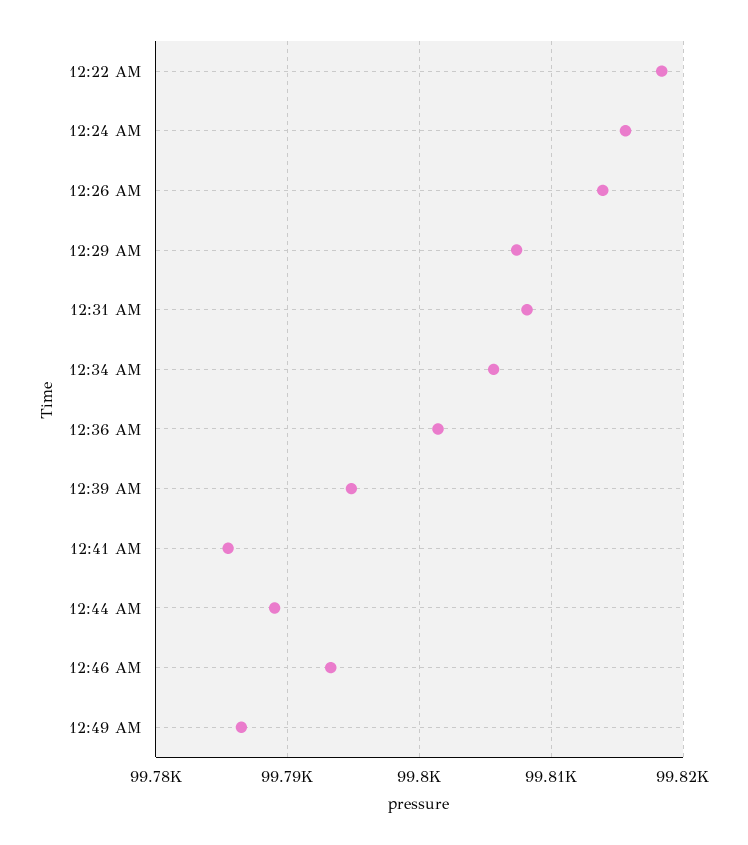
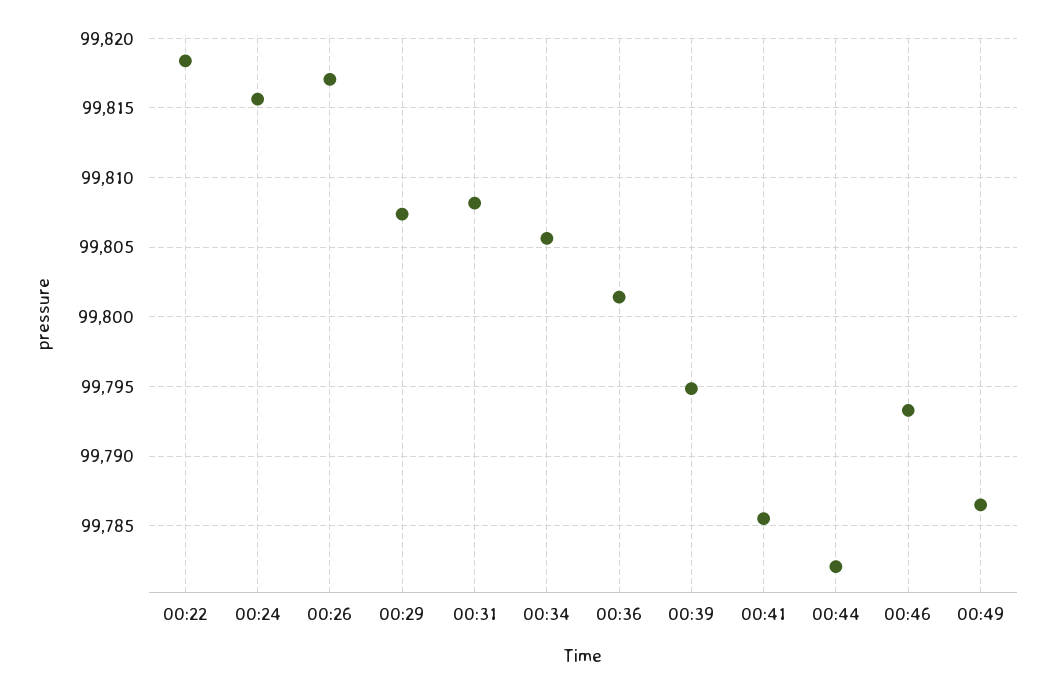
  {
    "12:22 AM": 99818.5,
    "12:24 AM": 99815.5,
-   "12:26 AM": 99814,
+   "12:26 AM": 99817,
    "12:29 AM": 99807.5,
    "12:31 AM": 99808,
    "12:34 AM": 99805.5,
    "12:36 AM": 99801.5,
    "12:39 AM": 99795,
    "12:41 AM": 99785.5,
-   "12:44 AM": 99789,
+   "12:44 AM": 99782,
    "12:46 AM": 99793.5,
    "12:49 AM": 99786.5
  }

